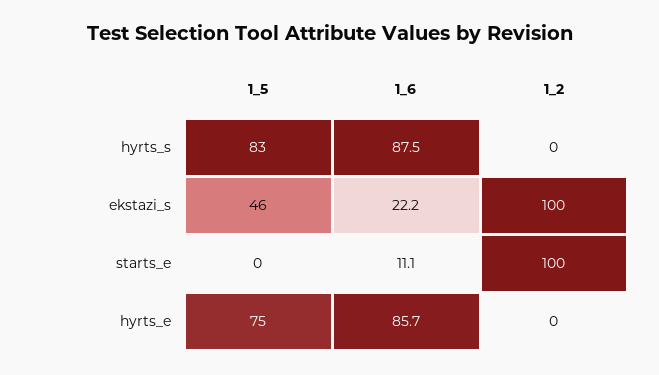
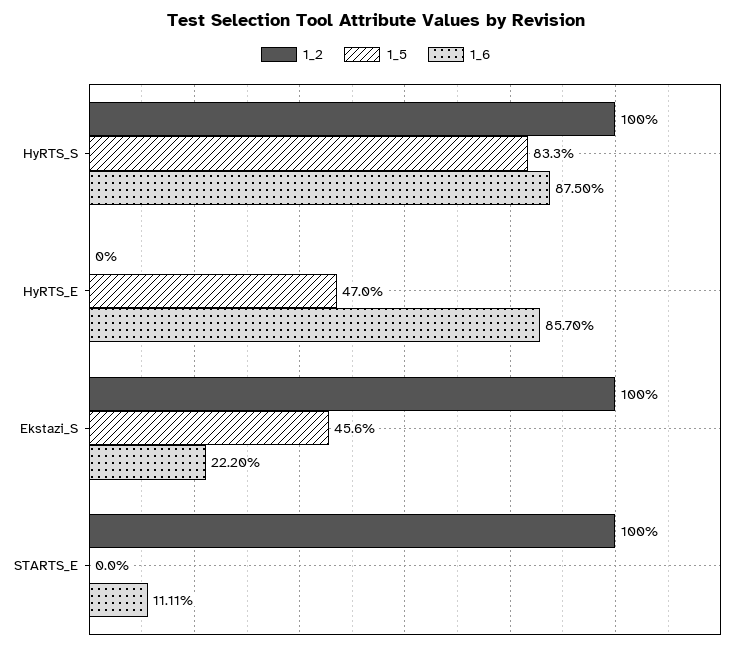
  {
    "1_5": {
      "hyrts_s": 83.3,
      "ekstazi_s": 45.6,
      "starts_e": 0,
-     "hyrts_e": 75
+     "hyrts_e": 47
    },
    "1_6": {
      "hyrts_s": 87.5,
      "ekstazi_s": 22.2,
      "starts_e": 11.11,
      "hyrts_e": 85.7
    },
    "1_2": {
-     "hyrts_s": 0,
+     "hyrts_s": 100,
      "ekstazi_s": 100,
      "starts_e": 100,
      "hyrts_e": 0
    }
  }

